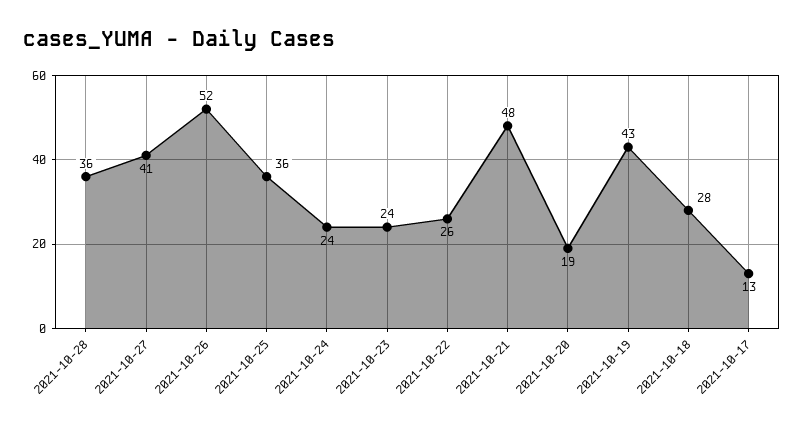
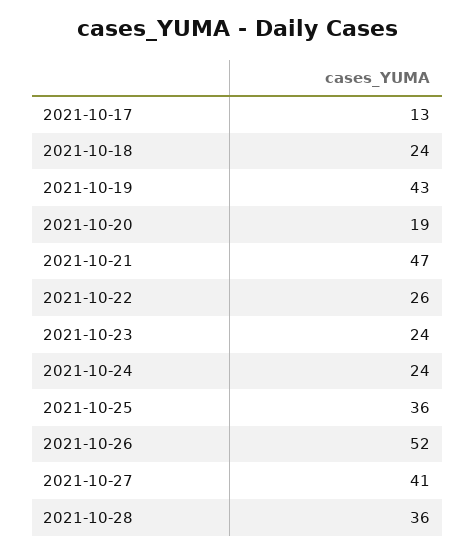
  {
    "2021-10-28": 36,
    "2021-10-27": 41,
    "2021-10-26": 52,
    "2021-10-25": 36,
    "2021-10-24": 24,
    "2021-10-23": 24,
    "2021-10-22": 26,
-   "2021-10-21": 48,
+   "2021-10-21": 47,
    "2021-10-20": 19,
    "2021-10-19": 43,
-   "2021-10-18": 28,
+   "2021-10-18": 24,
    "2021-10-17": 13
  }

